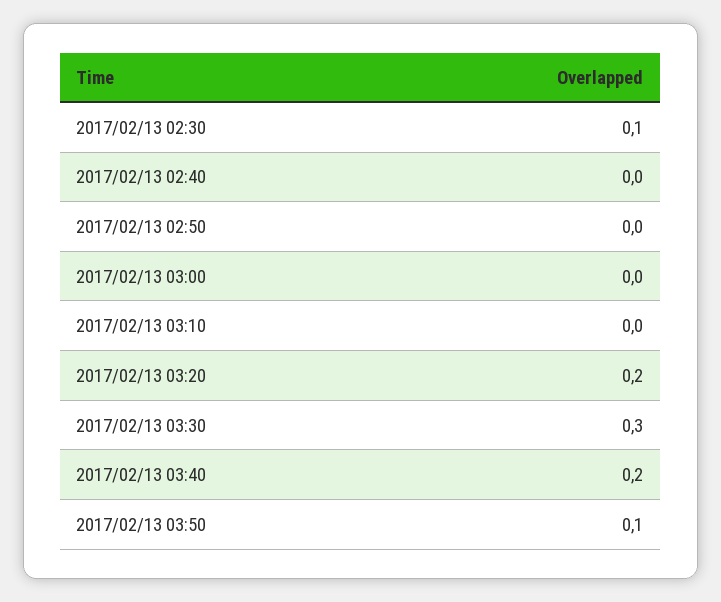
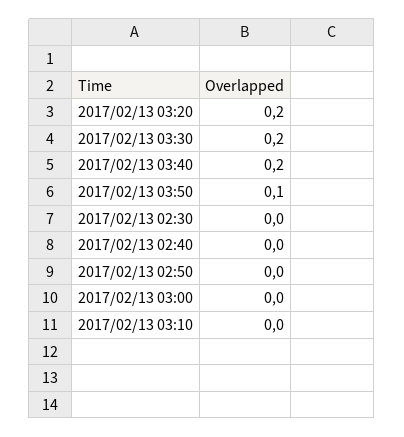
  {
-   "2017/02/13 02:30": 0.1,
+   "2017/02/13 02:30": 0,
    "2017/02/13 02:40": 0,
    "2017/02/13 02:50": 0,
    "2017/02/13 03:00": 0,
    "2017/02/13 03:10": 0,
    "2017/02/13 03:20": 0.2,
-   "2017/02/13 03:30": 0.3,
+   "2017/02/13 03:30": 0.2,
    "2017/02/13 03:40": 0.2,
    "2017/02/13 03:50": 0.1
  }

